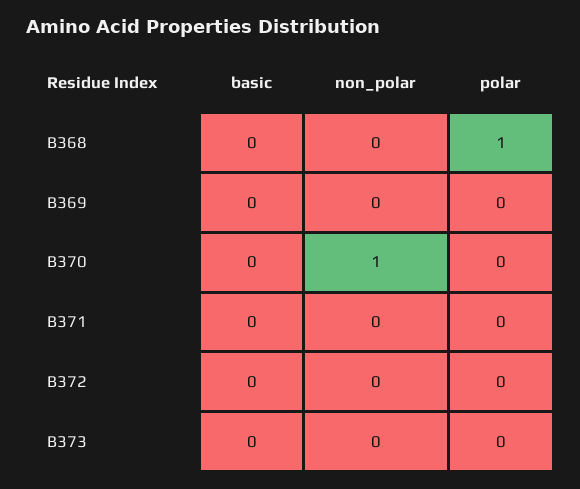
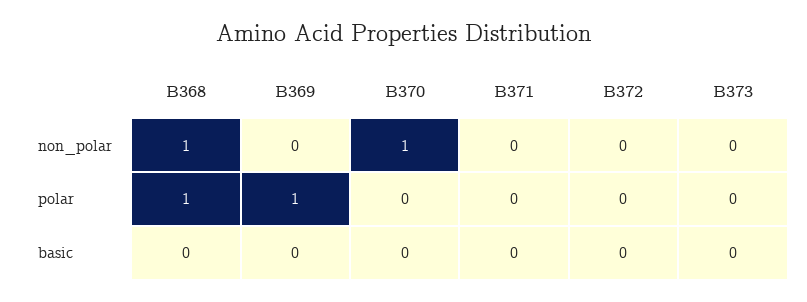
  {
    "basic": {
      "B368": 0,
      "B369": 0,
      "B370": 0,
      "B371": 0,
      "B372": 0,
      "B373": 0
    },
    "non_polar": {
-     "B368": 0,
+     "B368": 1,
      "B369": 0,
      "B370": 1,
      "B371": 0,
      "B372": 0,
      "B373": 0
    },
    "polar": {
      "B368": 1,
-     "B369": 0,
+     "B369": 1,
      "B370": 0,
      "B371": 0,
      "B372": 0,
      "B373": 0
    }
  }

